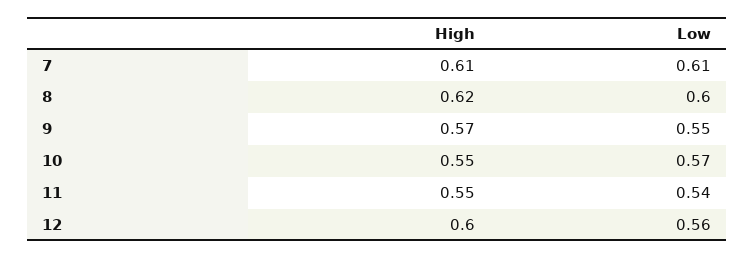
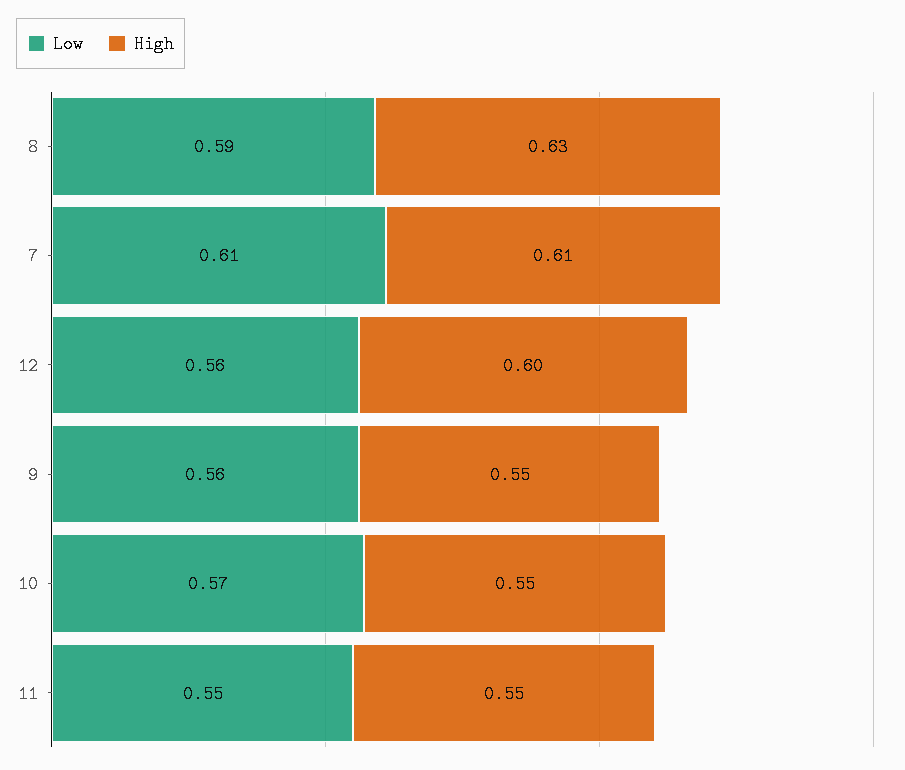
  {
    "High": {
      "7": 0.61,
-     "8": 0.62,
+     "8": 0.63,
-     "9": 0.57,
+     "9": 0.55,
      "10": 0.55,
      "11": 0.55,
      "12": 0.6
    },
    "Low": {
      "7": 0.61,
-     "8": 0.6,
+     "8": 0.59,
-     "9": 0.55,
+     "9": 0.56,
      "10": 0.57,
-     "11": 0.54,
+     "11": 0.55,
      "12": 0.56
    }
  }

